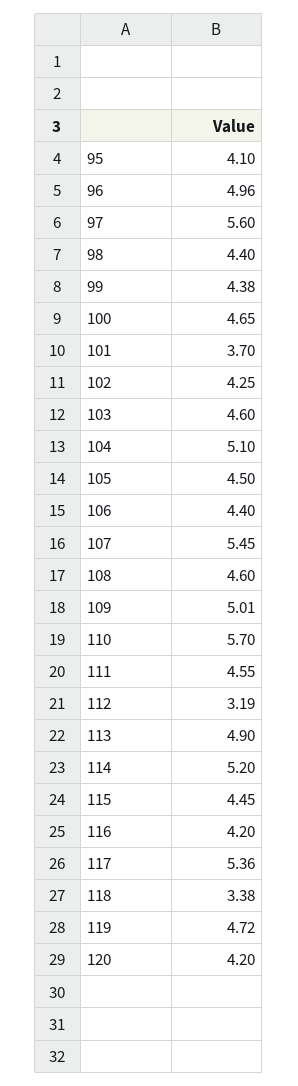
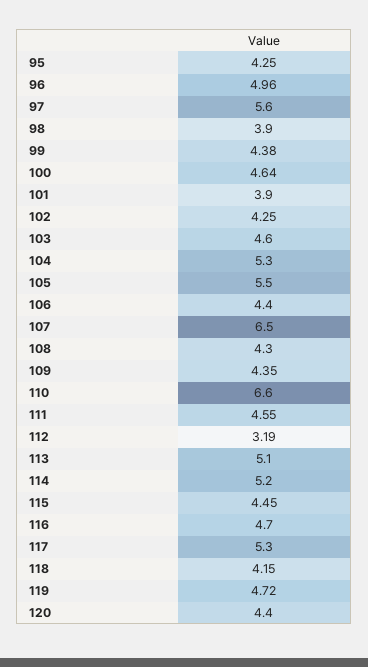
  {
-   "95": 4.1,
+   "95": 4.25,
    "96": 4.96,
    "97": 5.6,
-   "98": 4.4,
+   "98": 3.9,
    "99": 4.38,
-   "100": 4.65,
+   "100": 4.64,
-   "101": 3.7,
+   "101": 3.9,
    "102": 4.25,
    "103": 4.6,
-   "104": 5.1,
+   "104": 5.3,
-   "105": 4.5,
+   "105": 5.5,
    "106": 4.4,
-   "107": 5.45,
+   "107": 6.5,
-   "108": 4.6,
+   "108": 4.3,
-   "109": 5.01,
+   "109": 4.35,
-   "110": 5.7,
+   "110": 6.6,
    "111": 4.55,
    "112": 3.19,
-   "113": 4.9,
+   "113": 5.1,
    "114": 5.2,
    "115": 4.45,
-   "116": 4.2,
+   "116": 4.7,
-   "117": 5.36,
+   "117": 5.3,
-   "118": 3.38,
+   "118": 4.15,
    "119": 4.72,
-   "120": 4.2
+   "120": 4.4
  }

